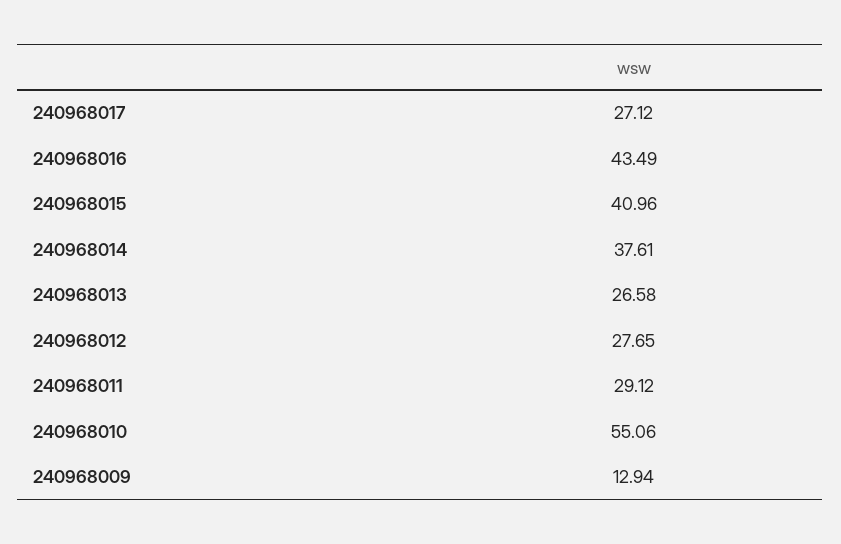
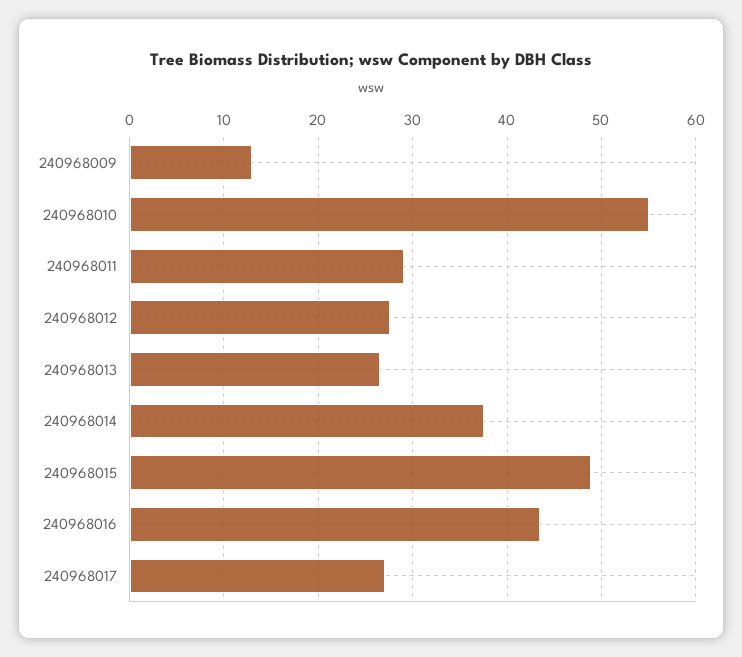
  {
    "240968017": 27.12,
    "240968016": 43.49,
-   "240968015": 40.96,
+   "240968015": 49,
    "240968014": 37.61,
    "240968013": 26.58,
    "240968012": 27.65,
    "240968011": 29.12,
    "240968010": 55.06,
    "240968009": 12.94
  }

